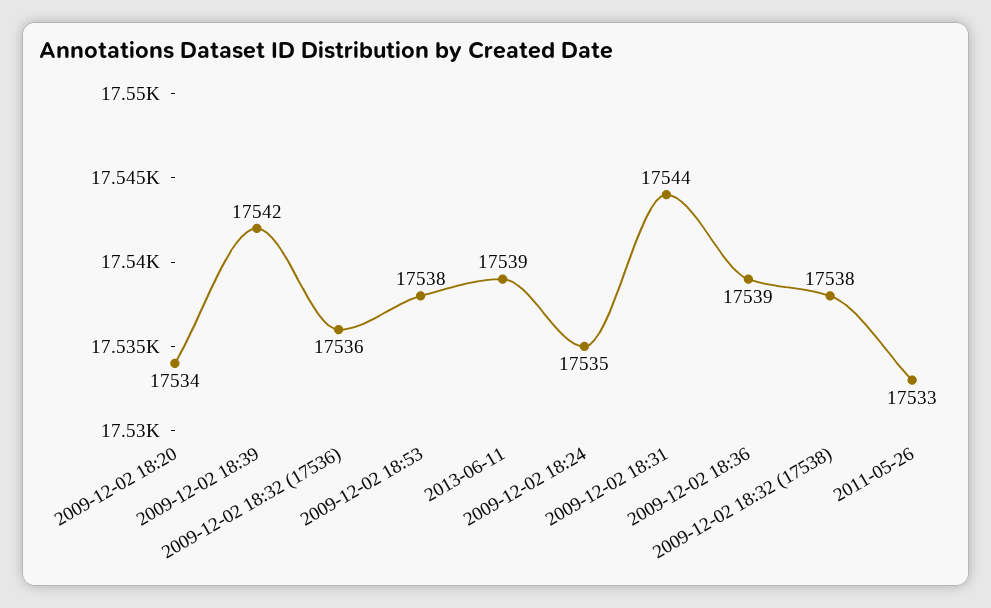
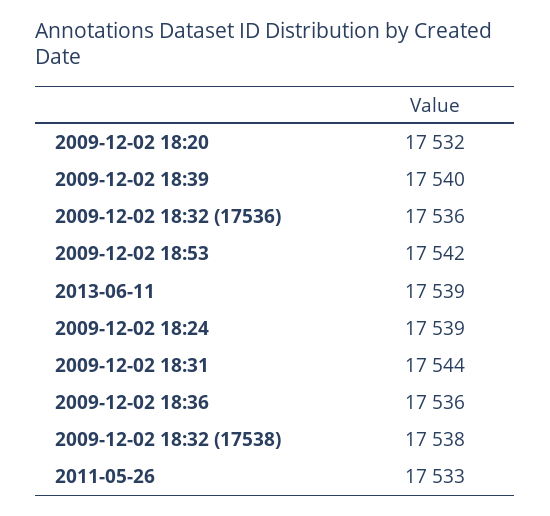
  {
-   "2009-12-02 18:20": 17534,
+   "2009-12-02 18:20": 17532,
-   "2009-12-02 18:39": 17542,
+   "2009-12-02 18:39": 17540,
    "2009-12-02 18:32 (17536)": 17536,
-   "2009-12-02 18:53": 17538,
+   "2009-12-02 18:53": 17542,
    "2013-06-11": 17539,
-   "2009-12-02 18:24": 17535,
+   "2009-12-02 18:24": 17539,
    "2009-12-02 18:31": 17544,
-   "2009-12-02 18:36": 17539,
+   "2009-12-02 18:36": 17536,
    "2009-12-02 18:32 (17538)": 17538,
    "2011-05-26": 17533
  }

